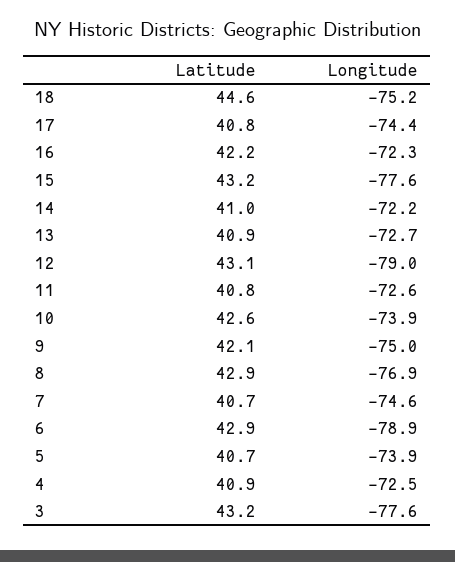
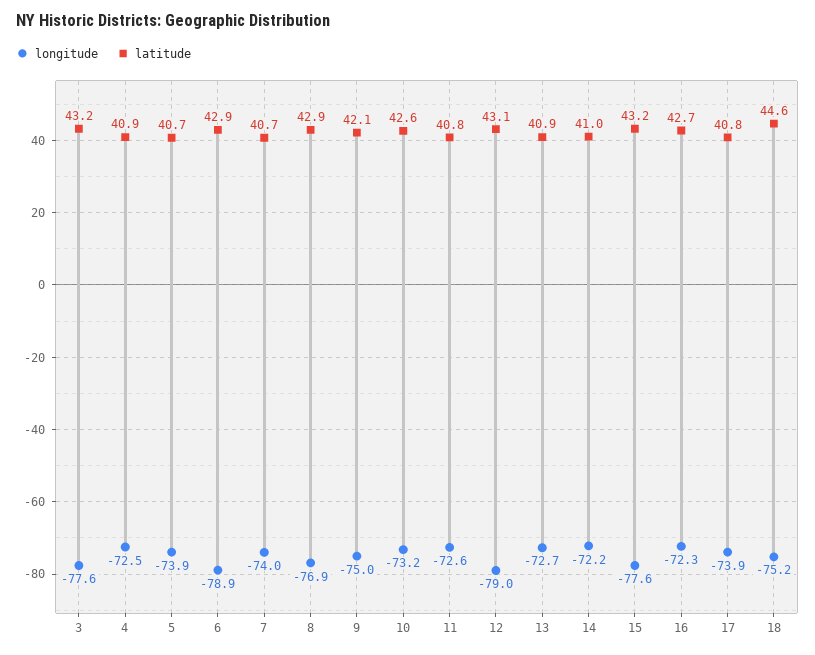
  {
    "Latitude": {
      "18": 44.6,
      "17": 40.8,
-     "16": 42.2,
+     "16": 42.7,
      "15": 43.2,
      "14": 41,
      "13": 40.9,
      "12": 43.1,
      "11": 40.8,
      "10": 42.6,
      "9": 42.1,
      "8": 42.9,
      "7": 40.7,
      "6": 42.9,
      "5": 40.7,
      "4": 40.9,
      "3": 43.2
    },
    "Longitude": {
      "18": -75.2,
-     "17": -74.4,
+     "17": -73.9,
      "16": -72.3,
      "15": -77.6,
      "14": -72.2,
      "13": -72.7,
      "12": -79,
      "11": -72.6,
-     "10": -73.9,
+     "10": -73.2,
      "9": -75,
      "8": -76.9,
-     "7": -74.6,
+     "7": -74,
      "6": -78.9,
      "5": -73.9,
      "4": -72.5,
      "3": -77.6
    }
  }

